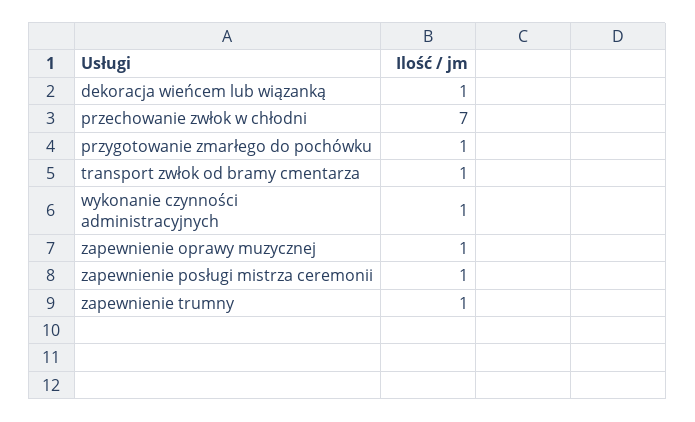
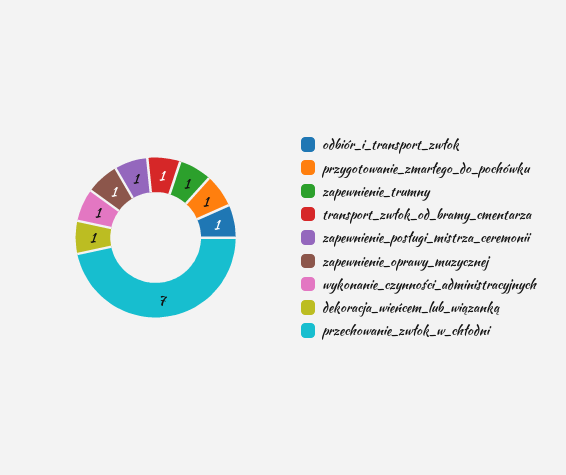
  {
    "dekoracja wieńcem lub wiązanką": 1,
    "przechowanie zwłok w chłodni": 7,
    "przygotowanie zmarłego do pochówku": 1,
    "transport zwłok od bramy cmentarza": 1,
    "wykonanie czynności administracyjnych": 1,
    "zapewnienie oprawy muzycznej": 1,
    "zapewnienie posługi mistrza ceremonii": 1,
-   "zapewnienie trumny": 1
+   "zapewnienie trumny": 1,
+   "odbiór_i_transport_zwłok": 1
  }

